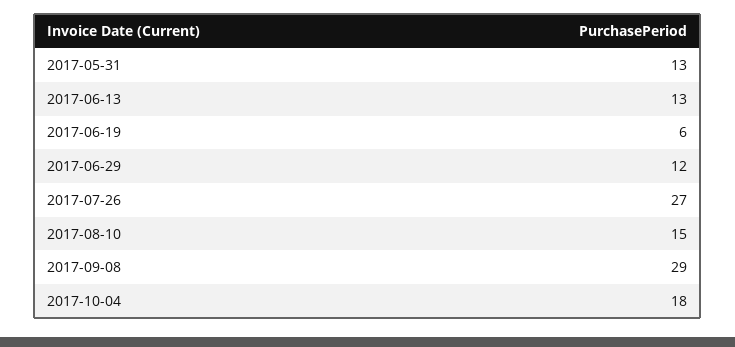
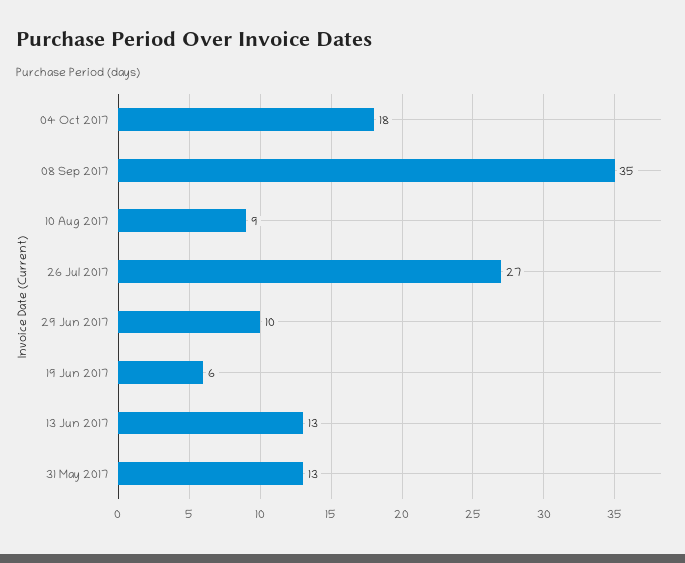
  {
    "2017-05-31": 13,
    "2017-06-13": 13,
    "2017-06-19": 6,
-   "2017-06-29": 12,
+   "2017-06-29": 10,
    "2017-07-26": 27,
-   "2017-08-10": 15,
+   "2017-08-10": 9,
-   "2017-09-08": 29,
+   "2017-09-08": 35,
    "2017-10-04": 18
  }

